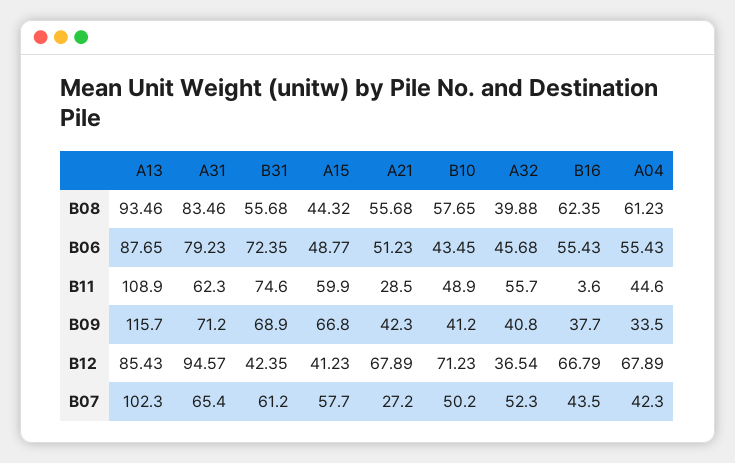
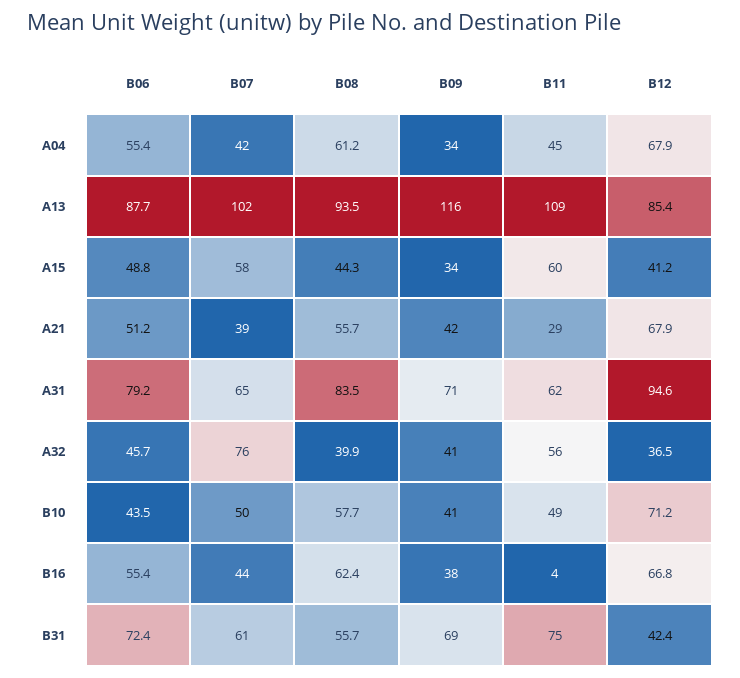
  {
    "A13": {
      "B08": 93.46,
      "B06": 87.65,
      "B11": 108.9,
      "B09": 115.7,
      "B12": 85.43,
      "B07": 102.3
    },
    "A31": {
      "B08": 83.46,
      "B06": 79.23,
      "B11": 62.3,
      "B09": 71.2,
      "B12": 94.57,
      "B07": 65.4
    },
    "B31": {
      "B08": 55.68,
      "B06": 72.35,
      "B11": 74.6,
      "B09": 68.9,
      "B12": 42.35,
      "B07": 61.2
    },
    "A15": {
      "B08": 44.32,
      "B06": 48.77,
      "B11": 59.9,
-     "B09": 66.8,
+     "B09": 34,
      "B12": 41.23,
      "B07": 57.7
    },
    "A21": {
      "B08": 55.68,
      "B06": 51.23,
      "B11": 28.5,
      "B09": 42.3,
      "B12": 67.89,
-     "B07": 27.2
+     "B07": 39
    },
    "B10": {
      "B08": 57.65,
      "B06": 43.45,
      "B11": 48.9,
      "B09": 41.2,
      "B12": 71.23,
      "B07": 50.2
    },
    "A32": {
      "B08": 39.88,
      "B06": 45.68,
      "B11": 55.7,
      "B09": 40.8,
      "B12": 36.54,
-     "B07": 52.3
+     "B07": 76
    },
    "B16": {
      "B08": 62.35,
      "B06": 55.43,
      "B11": 3.6,
      "B09": 37.7,
      "B12": 66.79,
      "B07": 43.5
    },
    "A04": {
      "B08": 61.23,
      "B06": 55.43,
      "B11": 44.6,
      "B09": 33.5,
      "B12": 67.89,
      "B07": 42.3
    }
  }

